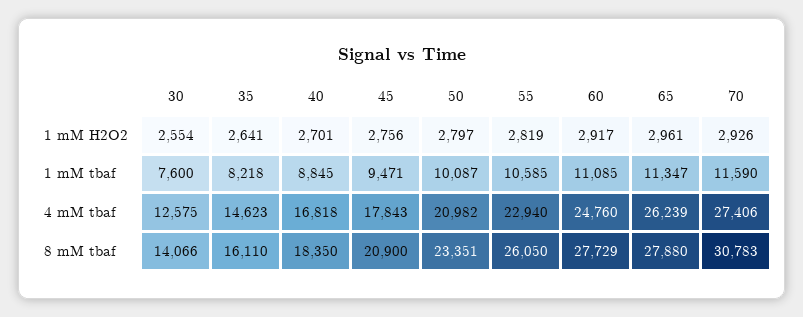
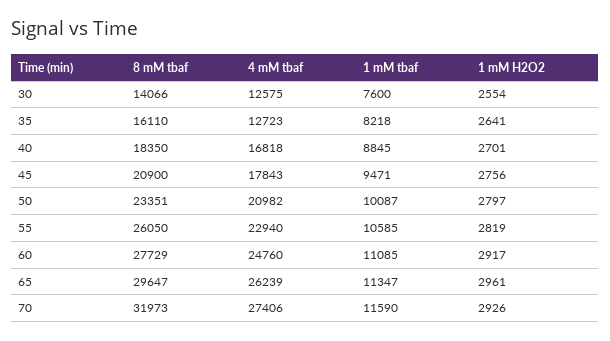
  {
    "30": {
      "1 mM H2O2": 2554,
      "1 mM tbaf": 7600,
      "4 mM tbaf": 12575,
      "8 mM tbaf": 14066
    },
    "35": {
      "1 mM H2O2": 2641,
      "1 mM tbaf": 8218,
-     "4 mM tbaf": 14623,
+     "4 mM tbaf": 12723,
      "8 mM tbaf": 16110
    },
    "40": {
      "1 mM H2O2": 2701,
      "1 mM tbaf": 8845,
      "4 mM tbaf": 16818,
      "8 mM tbaf": 18350
    },
    "45": {
      "1 mM H2O2": 2756,
      "1 mM tbaf": 9471,
      "4 mM tbaf": 17843,
      "8 mM tbaf": 20900
    },
    "50": {
      "1 mM H2O2": 2797,
      "1 mM tbaf": 10087,
      "4 mM tbaf": 20982,
      "8 mM tbaf": 23351
    },
    "55": {
      "1 mM H2O2": 2819,
      "1 mM tbaf": 10585,
      "4 mM tbaf": 22940,
      "8 mM tbaf": 26050
    },
    "60": {
      "1 mM H2O2": 2917,
      "1 mM tbaf": 11085,
      "4 mM tbaf": 24760,
      "8 mM tbaf": 27729
    },
    "65": {
      "1 mM H2O2": 2961,
      "1 mM tbaf": 11347,
      "4 mM tbaf": 26239,
-     "8 mM tbaf": 27880
+     "8 mM tbaf": 29647
    },
    "70": {
      "1 mM H2O2": 2926,
      "1 mM tbaf": 11590,
      "4 mM tbaf": 27406,
-     "8 mM tbaf": 30783
+     "8 mM tbaf": 31973
    }
  }

